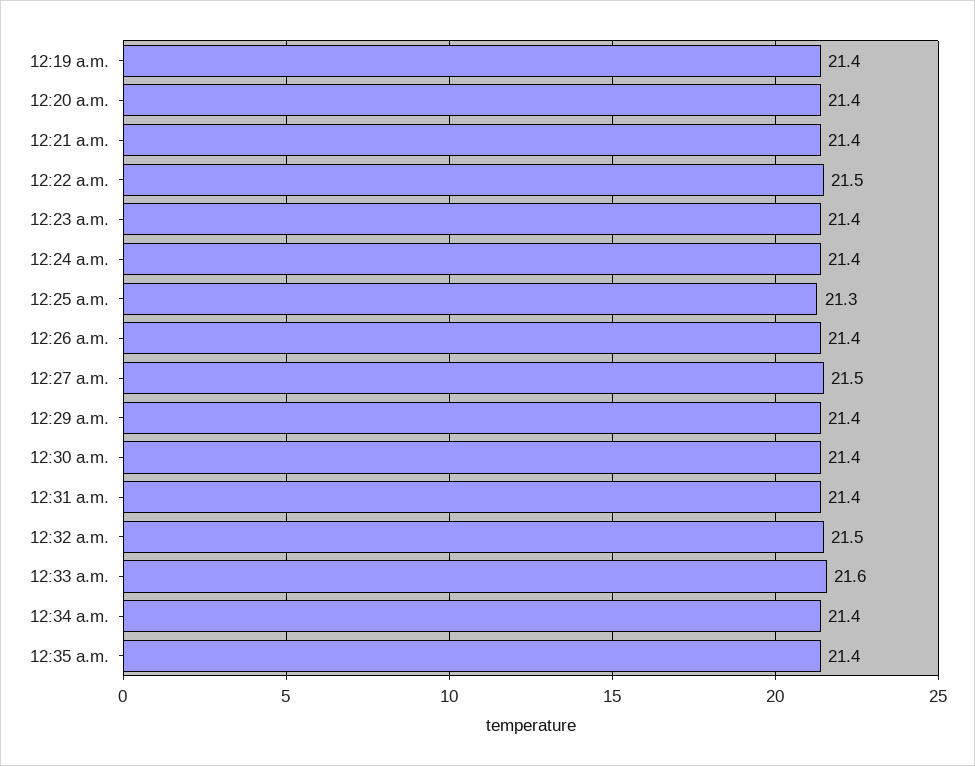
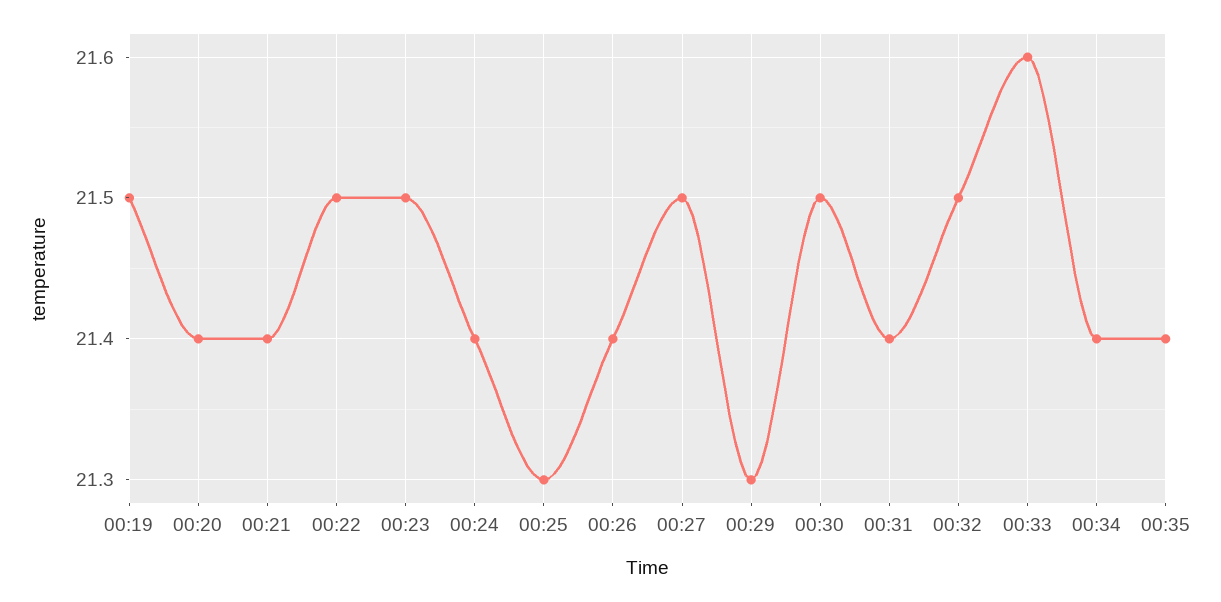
  {
-   "12:19 a.m.": 21.4,
+   "12:19 a.m.": 21.5,
    "12:20 a.m.": 21.4,
    "12:21 a.m.": 21.4,
    "12:22 a.m.": 21.5,
-   "12:23 a.m.": 21.4,
+   "12:23 a.m.": 21.5,
    "12:24 a.m.": 21.4,
    "12:25 a.m.": 21.3,
    "12:26 a.m.": 21.4,
    "12:27 a.m.": 21.5,
-   "12:29 a.m.": 21.4,
+   "12:29 a.m.": 21.3,
-   "12:30 a.m.": 21.4,
+   "12:30 a.m.": 21.5,
    "12:31 a.m.": 21.4,
    "12:32 a.m.": 21.5,
    "12:33 a.m.": 21.6,
    "12:34 a.m.": 21.4,
    "12:35 a.m.": 21.4
  }

